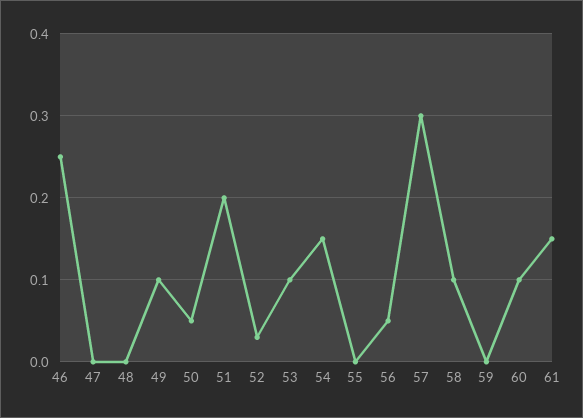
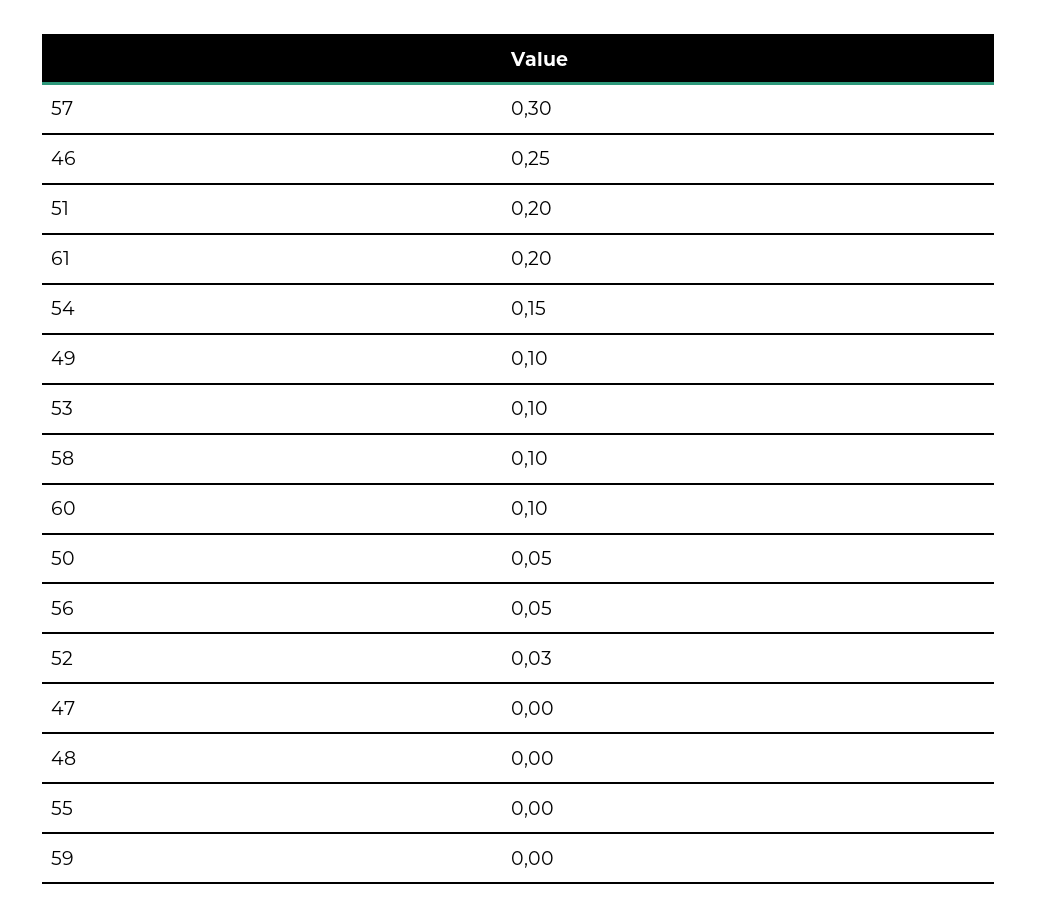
  {
    "46": 0.25,
    "47": 0,
    "48": 0,
    "49": 0.1,
    "50": 0.05,
    "51": 0.2,
    "52": 0.03,
    "53": 0.1,
    "54": 0.15,
    "55": 0,
    "56": 0.05,
    "57": 0.3,
    "58": 0.1,
    "59": 0,
    "60": 0.1,
-   "61": 0.15
+   "61": 0.2
  }

